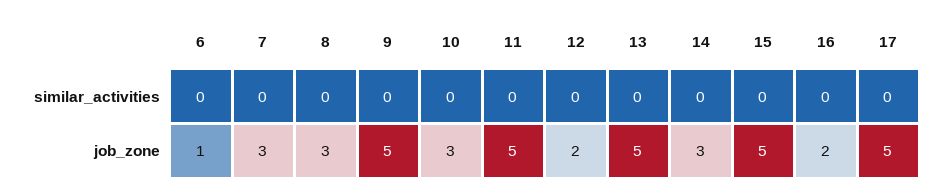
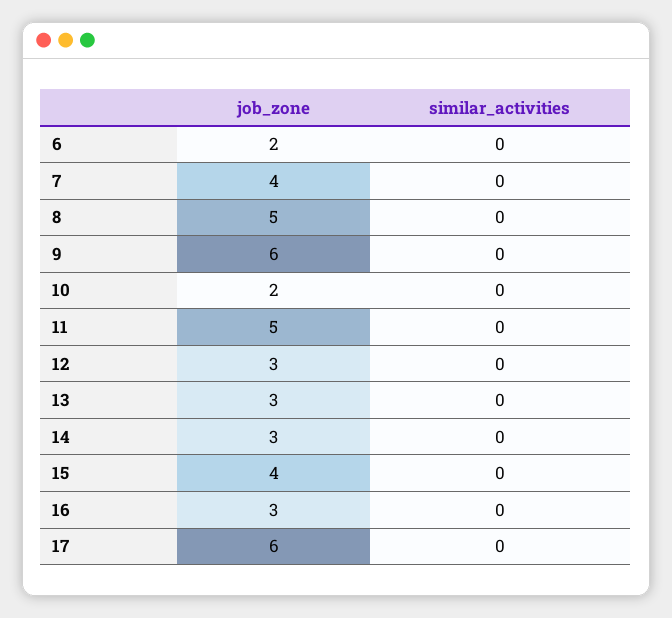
  {
    "6": {
      "similar_activities": 0,
-     "job_zone": 1
+     "job_zone": 2
    },
    "7": {
      "similar_activities": 0,
-     "job_zone": 3
+     "job_zone": 4
    },
    "8": {
      "similar_activities": 0,
-     "job_zone": 3
+     "job_zone": 5
    },
    "9": {
      "similar_activities": 0,
-     "job_zone": 5
+     "job_zone": 6
    },
    "10": {
      "similar_activities": 0,
-     "job_zone": 3
+     "job_zone": 2
    },
    "11": {
      "similar_activities": 0,
      "job_zone": 5
    },
    "12": {
      "similar_activities": 0,
-     "job_zone": 2
+     "job_zone": 3
    },
    "13": {
      "similar_activities": 0,
-     "job_zone": 5
+     "job_zone": 3
    },
    "14": {
      "similar_activities": 0,
      "job_zone": 3
    },
    "15": {
      "similar_activities": 0,
-     "job_zone": 5
+     "job_zone": 4
    },
    "16": {
      "similar_activities": 0,
-     "job_zone": 2
+     "job_zone": 3
    },
    "17": {
      "similar_activities": 0,
-     "job_zone": 5
+     "job_zone": 6
    }
  }

